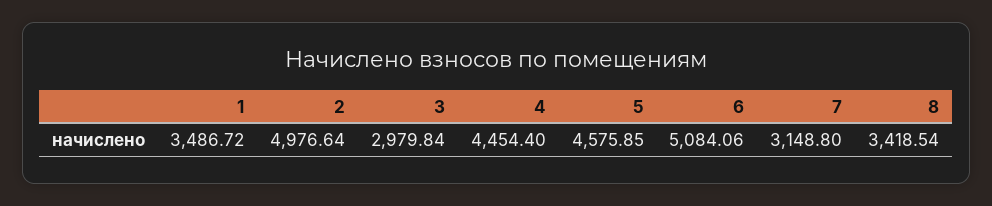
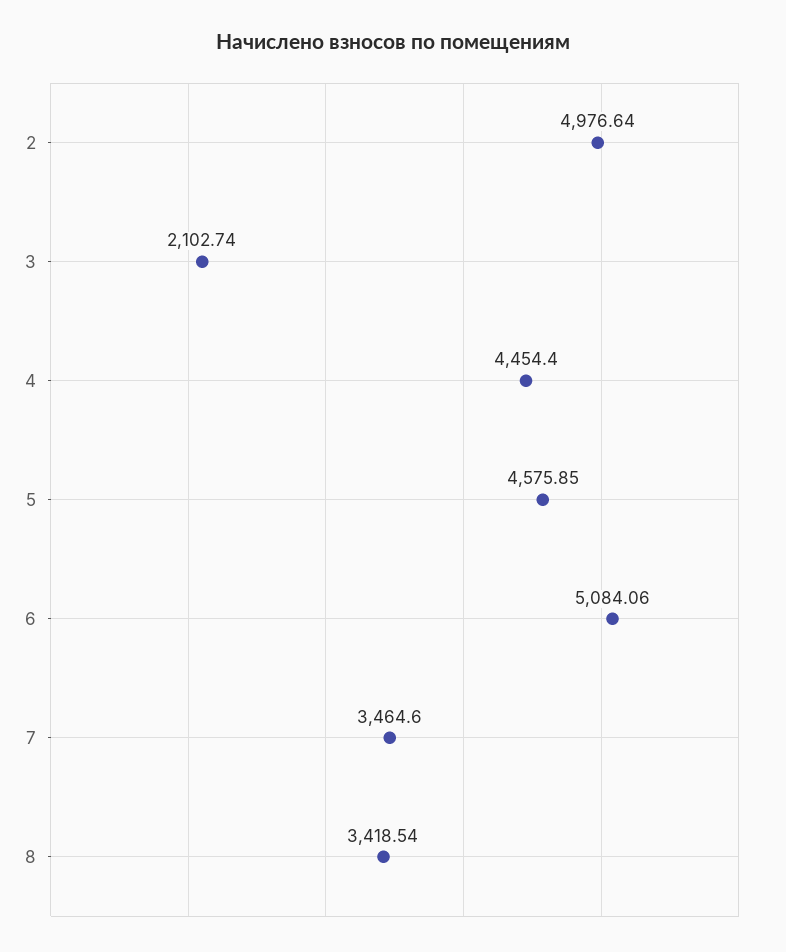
  {
-   "1": 3486.72,
    "2": 4976.64,
-   "3": 2979.84,
+   "3": 2102.74,
    "4": 4454.4,
    "5": 4575.85,
    "6": 5084.06,
-   "7": 3148.8,
+   "7": 3464.6,
    "8": 3418.54
  }

